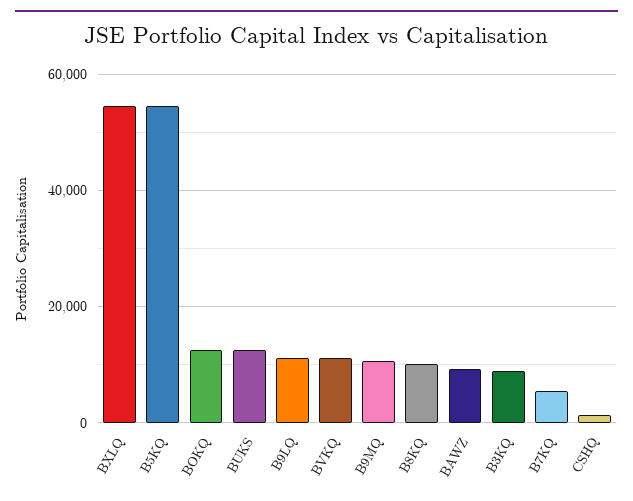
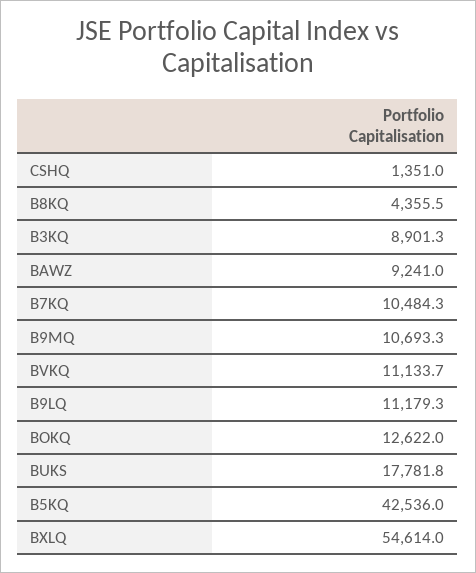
  {
    "BXLQ": 54614,
-   "B5KQ": 54000,
+   "B5KQ": 42536,
    "BOKQ": 12622,
-   "BUKS": 12000,
+   "BUKS": 17781.8,
    "B9LQ": 11179.3,
    "BVKQ": 11133.7,
    "B9MQ": 10693.3,
-   "B8KQ": 10000,
+   "B8KQ": 4355.5,
    "BAWZ": 9241,
    "B3KQ": 8901.3,
-   "B7KQ": 6000,
+   "B7KQ": 10484.3,
    "CSHQ": 1351
  }

